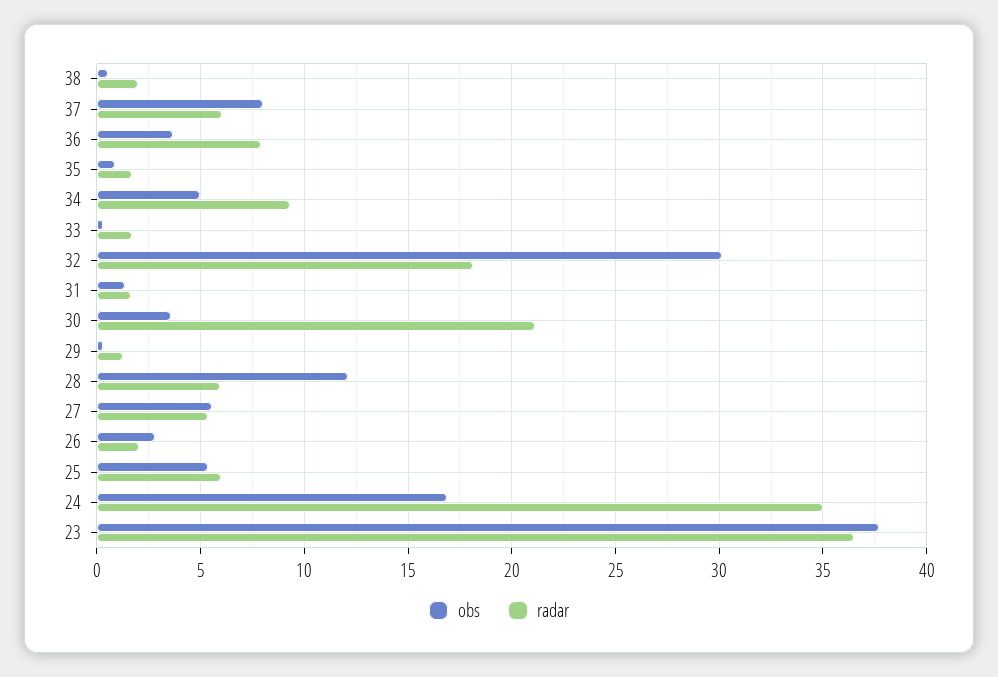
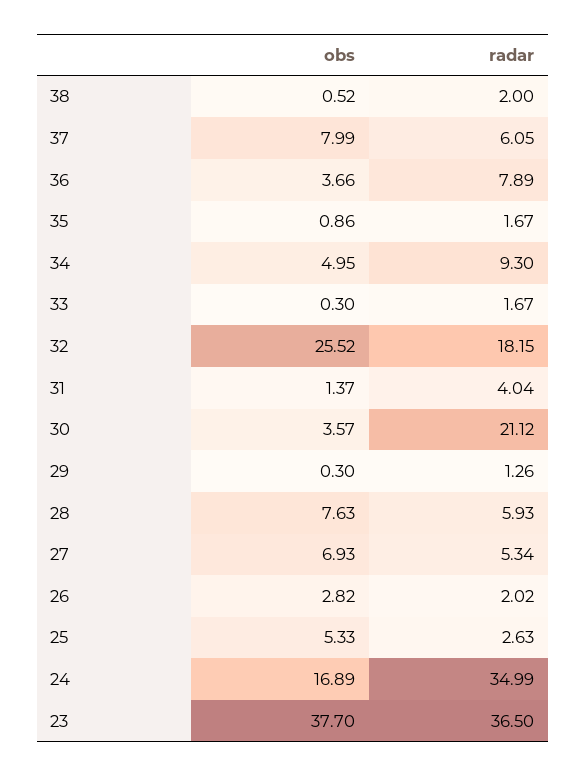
  {
    "obs": {
      "38": 0.52,
      "37": 7.99,
      "36": 3.66,
      "35": 0.86,
      "34": 4.95,
      "33": 0.3,
-     "32": 30,
+     "32": 25.52,
      "31": 1.37,
      "30": 3.57,
      "29": 0.3,
-     "28": 12,
+     "28": 7.63,
-     "27": 5.5,
+     "27": 6.93,
      "26": 2.82,
      "25": 5.33,
      "24": 16.89,
      "23": 37.7
    },
    "radar": {
      "38": 2,
      "37": 6.05,
      "36": 7.89,
      "35": 1.67,
      "34": 9.3,
      "33": 1.67,
      "32": 18.15,
-     "31": 1.5,
+     "31": 4.04,
      "30": 21.12,
      "29": 1.26,
      "28": 5.93,
      "27": 5.34,
      "26": 2.02,
-     "25": 6,
+     "25": 2.63,
      "24": 34.99,
      "23": 36.5
    }
  }

